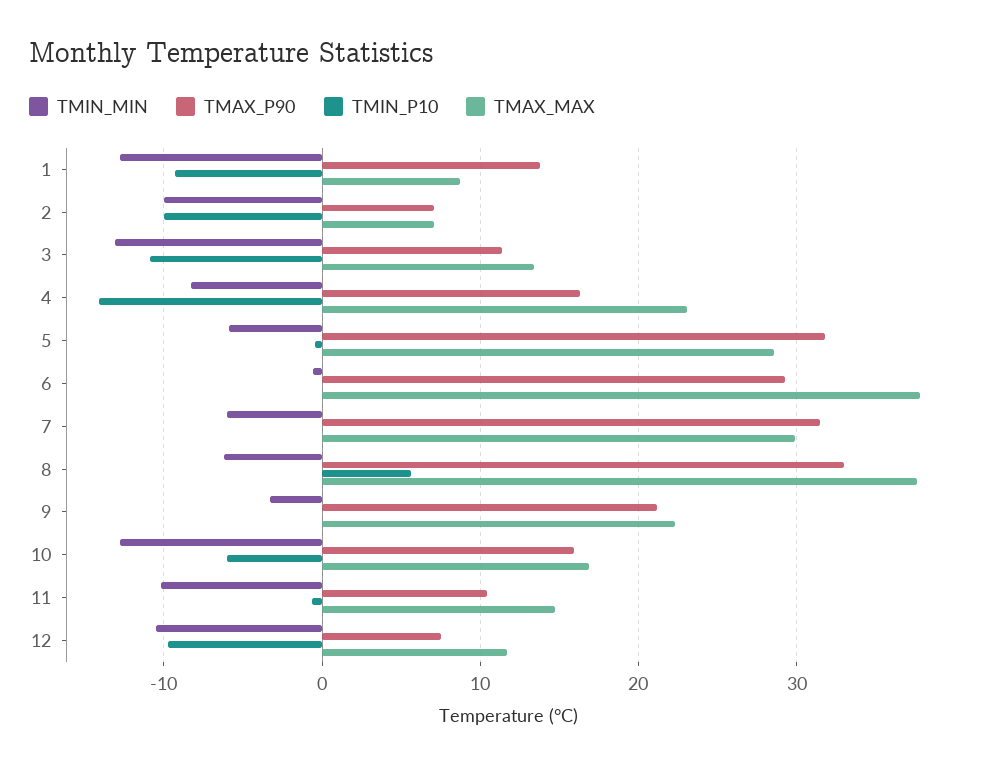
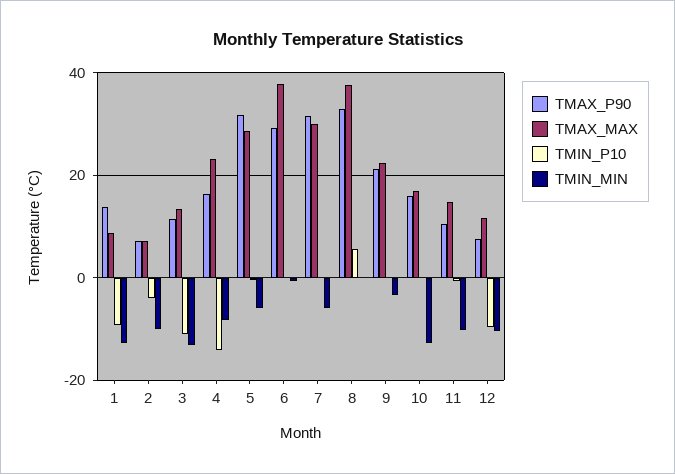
  {
    "TMIN_MIN": {
      "1": -13,
      "2": -10,
      "3": -13,
      "4": -8,
      "5": -6,
      "6": -1,
      "7": -6,
-     "8": -6,
+     "8": 0,
      "9": -3,
      "10": -13,
      "11": -10,
      "12": -11
    },
    "TMAX_P90": {
      "1": 14,
      "2": 7,
      "3": 11,
      "4": 16,
      "5": 32,
      "6": 29,
      "7": 32,
      "8": 33,
      "9": 21,
      "10": 16,
      "11": 10,
      "12": 8
    },
    "TMIN_P10": {
      "1": -9,
-     "2": -10,
+     "2": -4,
      "3": -11,
      "4": -14,
      "5": 0,
      "6": 0,
      "7": 0,
      "8": 6,
      "9": 0,
-     "10": -6,
+     "10": 0,
      "11": -1,
      "12": -10
    },
    "TMAX_MAX": {
      "1": 9,
      "2": 7,
      "3": 13,
      "4": 23,
      "5": 29,
      "6": 38,
      "7": 30,
      "8": 38,
      "9": 22,
      "10": 17,
      "11": 15,
      "12": 12
    }
  }

